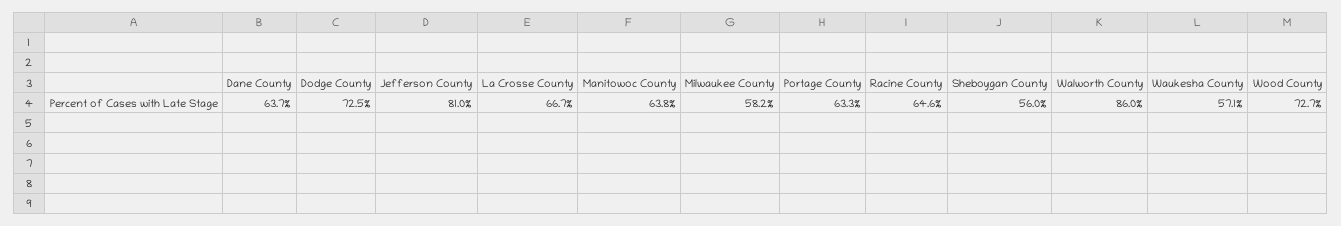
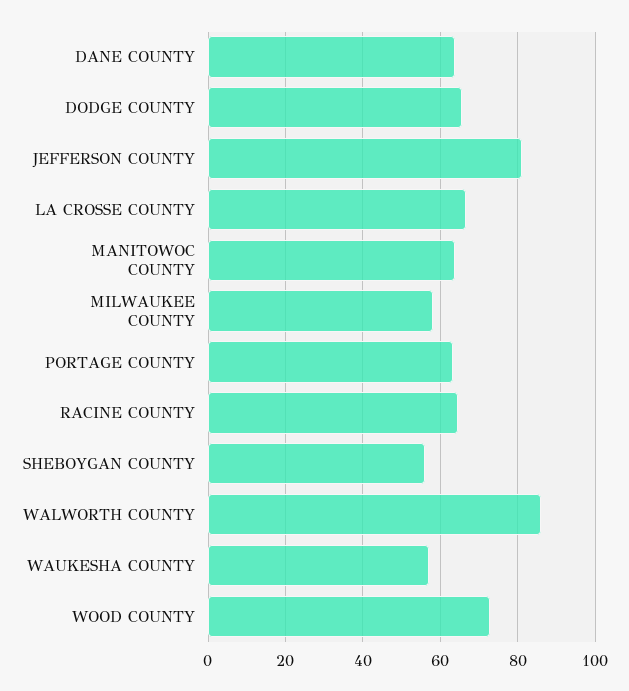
  {
    "Dane County": 63.7,
-   "Dodge County": 72.5,
+   "Dodge County": 66,
    "Jefferson County": 81,
    "La Crosse County": 66.7,
    "Manitowoc County": 63.8,
    "Milwaukee County": 58.2,
    "Portage County": 63.3,
    "Racine County": 64.6,
    "Sheboygan County": 56,
    "Walworth County": 86,
    "Waukesha County": 57.1,
    "Wood County": 72.7
  }

